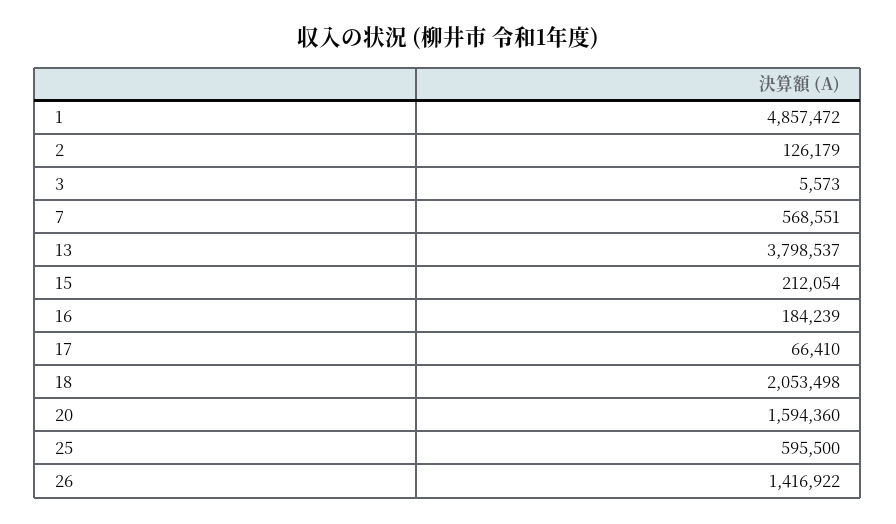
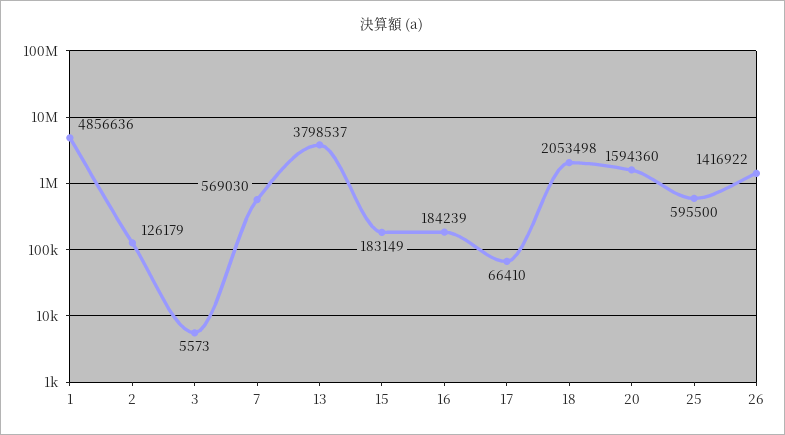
  {
-   "1": 4857472,
+   "1": 4856636,
    "2": 126179,
    "3": 5573,
-   "7": 568551,
+   "7": 569030,
    "13": 3798537,
-   "15": 212054,
+   "15": 183149,
    "16": 184239,
    "17": 66410,
    "18": 2053498,
    "20": 1594360,
    "25": 595500,
    "26": 1416922
  }

